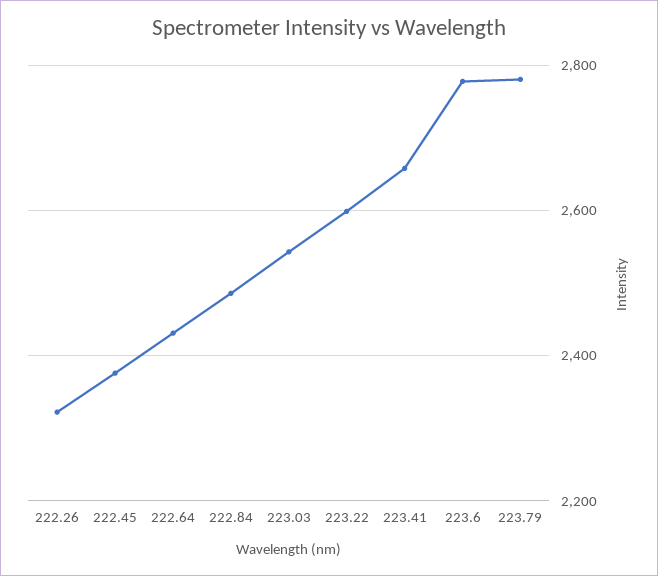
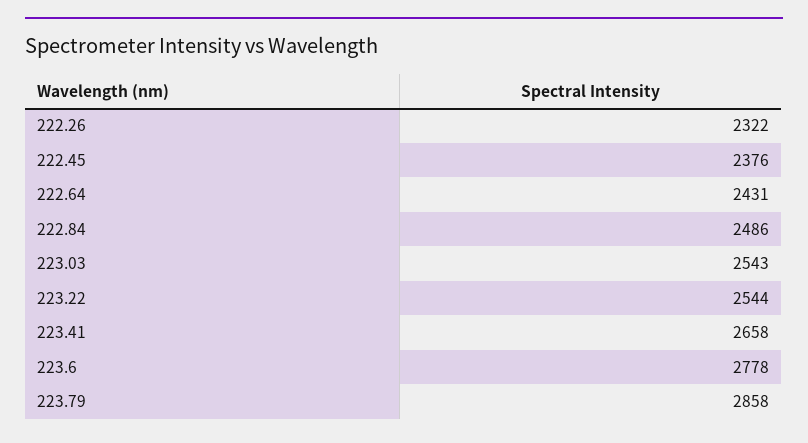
  {
    "222.26": 2322,
    "222.45": 2376,
    "222.64": 2431,
    "222.84": 2486,
    "223.03": 2543,
-   "223.22": 2600,
+   "223.22": 2544,
    "223.41": 2658,
    "223.6": 2778,
-   "223.79": 2780
+   "223.79": 2858
  }

